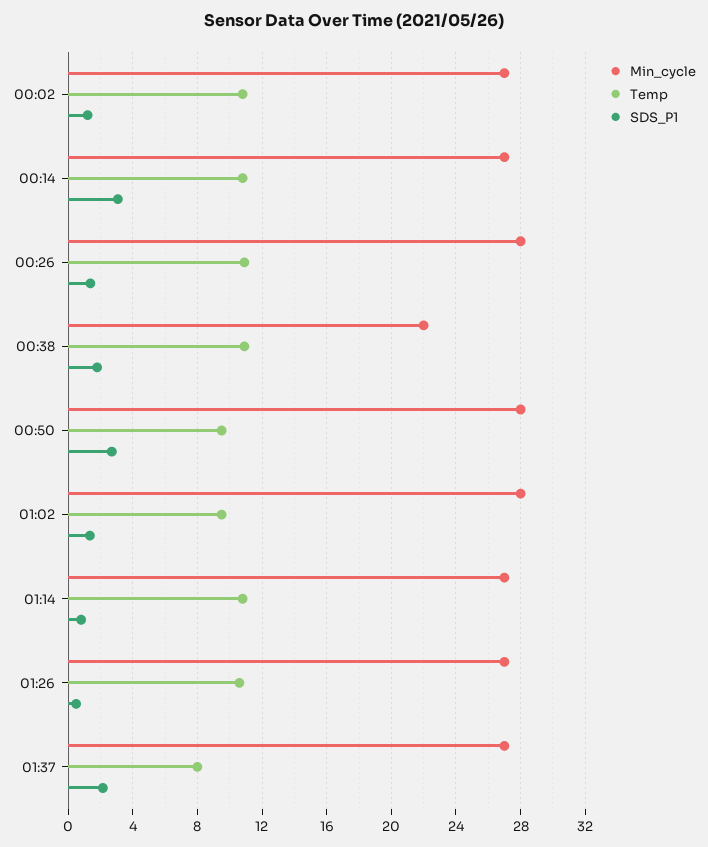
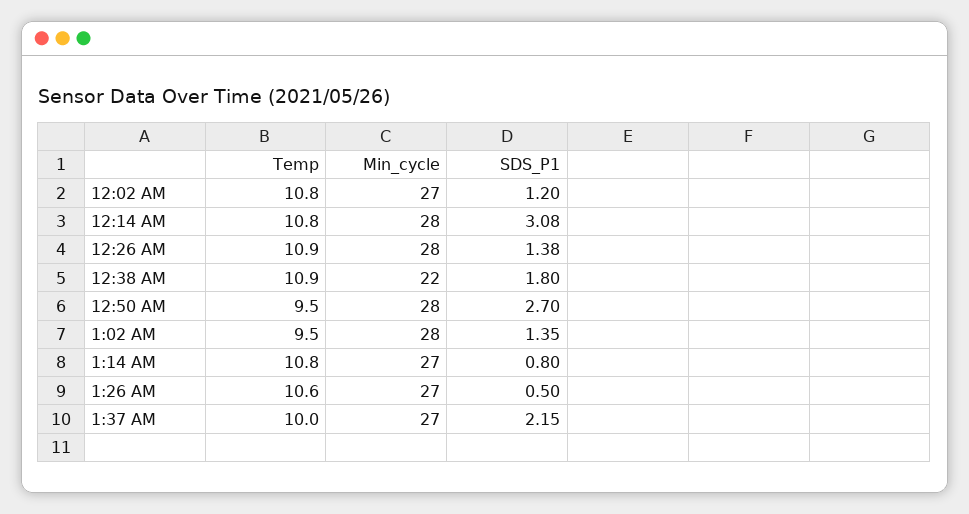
  {
    "Min_cycle": {
      "00:02": 27,
-     "00:14": 27,
+     "00:14": 28,
      "00:26": 28,
      "00:38": 22,
      "00:50": 28,
      "01:02": 28,
      "01:14": 27,
      "01:26": 27,
      "01:37": 27
    },
    "Temp": {
      "00:02": 10.8,
      "00:14": 10.8,
      "00:26": 10.9,
      "00:38": 10.9,
      "00:50": 9.5,
      "01:02": 9.5,
      "01:14": 10.8,
      "01:26": 10.6,
-     "01:37": 8
+     "01:37": 10
    },
    "SDS_P1": {
      "00:02": 1.2,
      "00:14": 3.08,
      "00:26": 1.38,
      "00:38": 1.8,
      "00:50": 2.7,
      "01:02": 1.35,
      "01:14": 0.8,
      "01:26": 0.5,
      "01:37": 2.15
    }
  }

